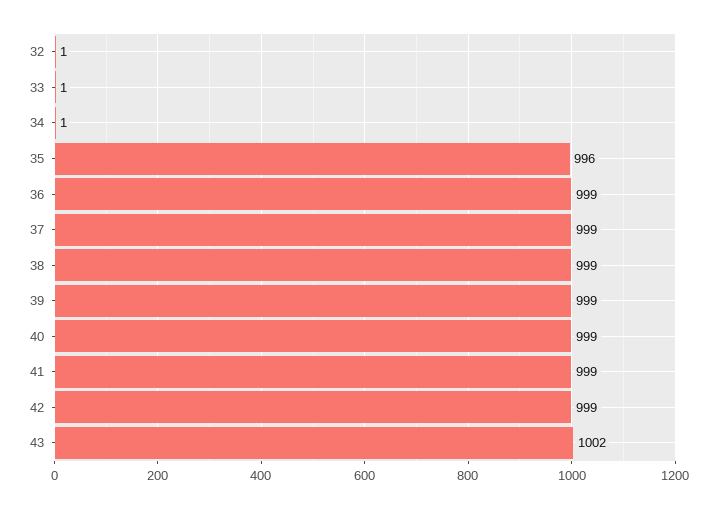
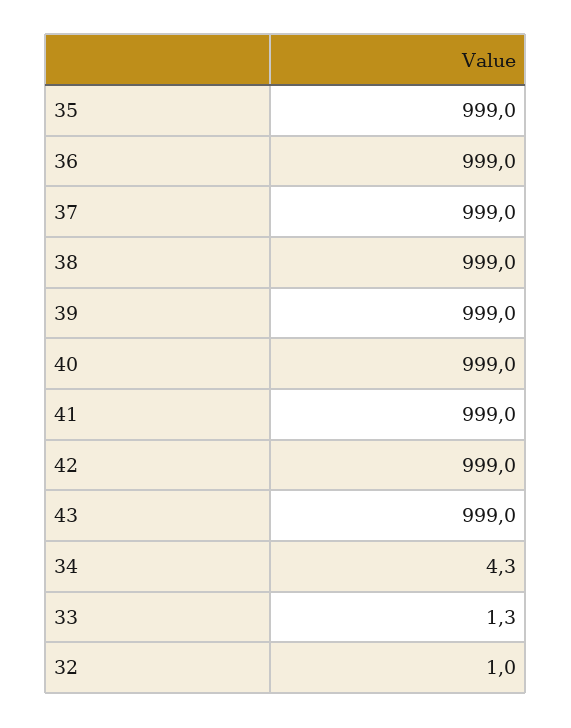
  {
    "32": 1,
    "33": 1.3,
-   "34": 1,
+   "34": 4.3,
-   "35": 996,
+   "35": 999,
    "36": 999,
    "37": 999,
    "38": 999,
    "39": 999,
    "40": 999,
    "41": 999,
    "42": 999,
-   "43": 1002
+   "43": 999
  }

